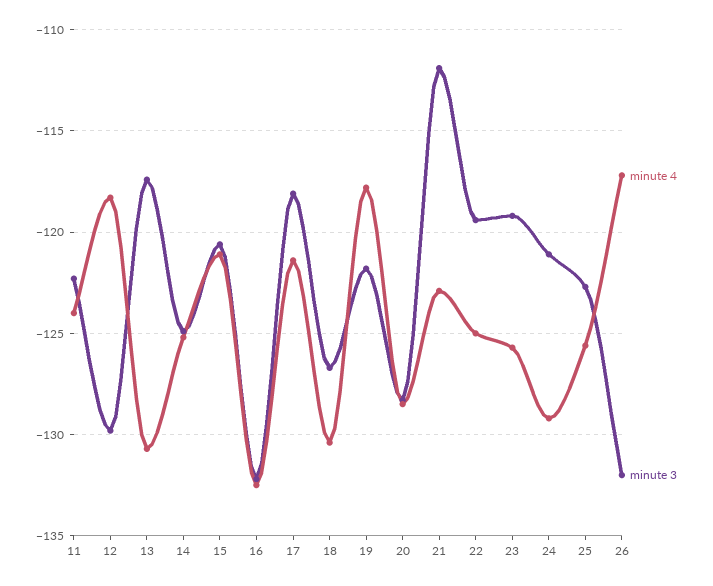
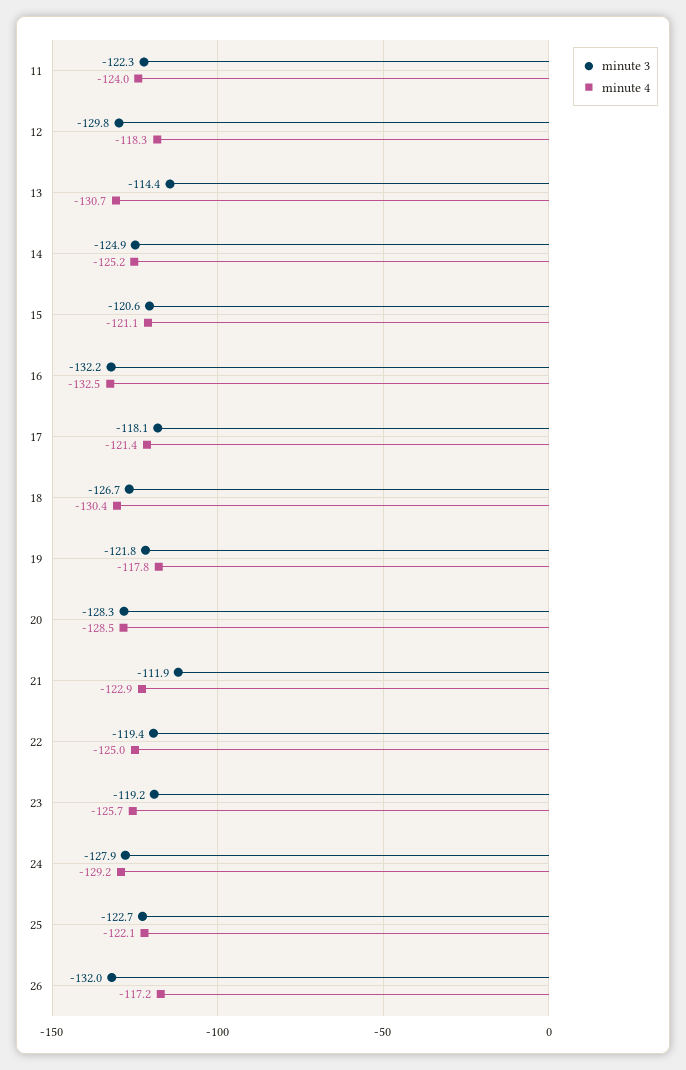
  {
    "minute 4": {
      "11": -124,
      "12": -118.3,
      "13": -130.7,
      "14": -125.2,
      "15": -121.1,
      "16": -132.5,
      "17": -121.4,
      "18": -130.4,
      "19": -117.8,
      "20": -128.5,
      "21": -122.9,
      "22": -125,
      "23": -125.7,
      "24": -129.2,
-     "25": -125.5,
+     "25": -122.1,
      "26": -117.2
    },
    "minute 3": {
      "11": -122.3,
      "12": -129.8,
-     "13": -117.5,
+     "13": -114.4,
      "14": -124.9,
      "15": -120.6,
      "16": -132.2,
      "17": -118.1,
      "18": -126.7,
      "19": -121.8,
      "20": -128.3,
      "21": -111.9,
      "22": -119.4,
      "23": -119.2,
-     "24": -121,
+     "24": -127.9,
      "25": -122.7,
      "26": -132
    }
  }

